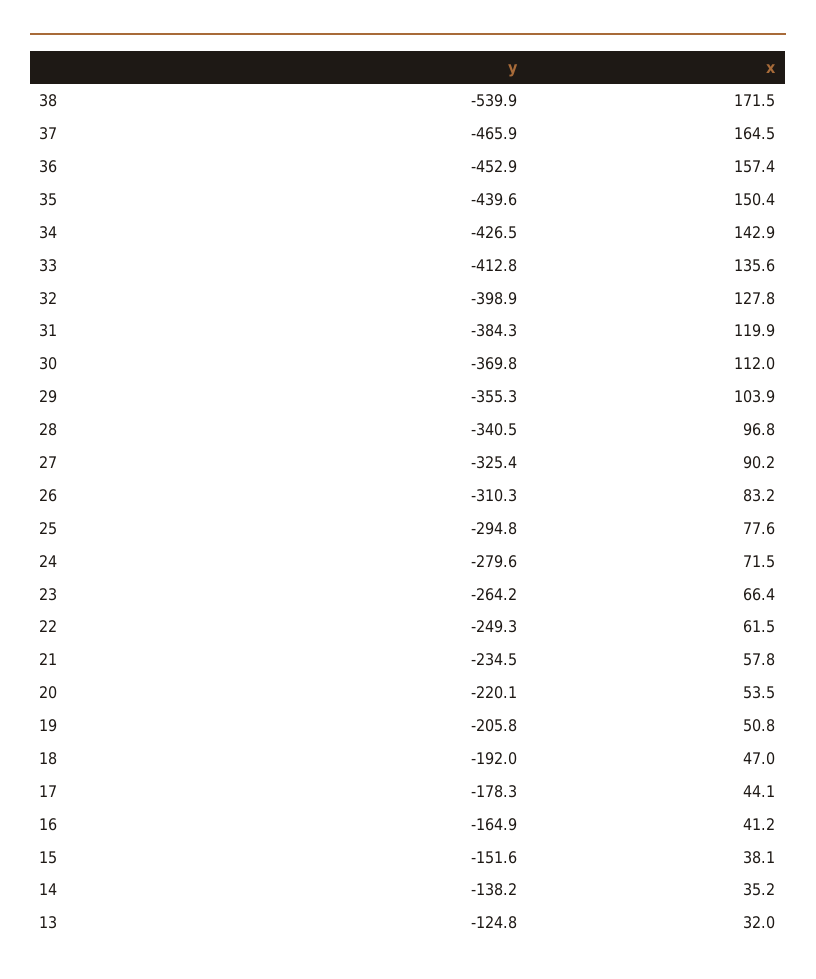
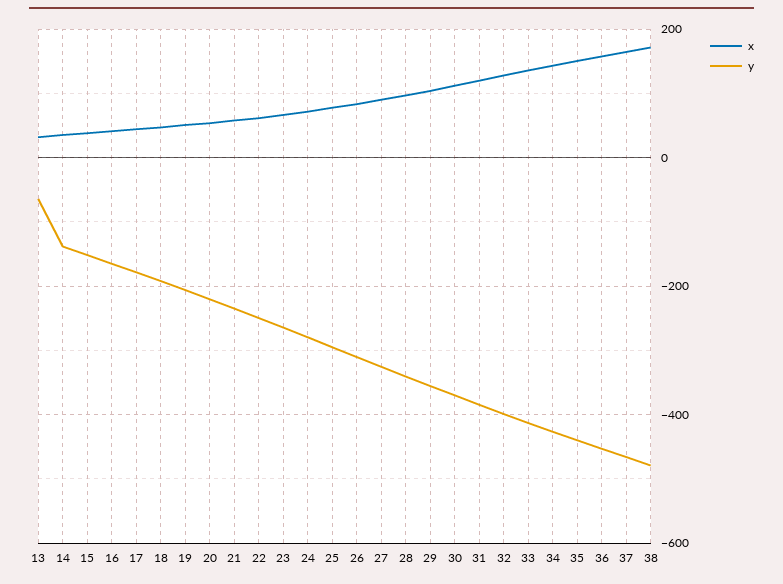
  {
    "y": {
-     "38": -539.9,
+     "38": -480,
      "37": -465.9,
      "36": -452.9,
      "35": -439.6,
      "34": -426.5,
      "33": -412.8,
      "32": -398.9,
      "31": -384.3,
      "30": -369.8,
      "29": -355.3,
      "28": -340.5,
      "27": -325.4,
      "26": -310.3,
      "25": -294.8,
      "24": -279.6,
      "23": -264.2,
      "22": -249.3,
      "21": -234.5,
      "20": -220.1,
      "19": -205.8,
      "18": -192,
      "17": -178.3,
      "16": -164.9,
      "15": -151.6,
      "14": -138.2,
-     "13": -124.8
+     "13": -60
    },
    "x": {
      "38": 171.5,
      "37": 164.5,
      "36": 157.4,
      "35": 150.4,
      "34": 142.9,
      "33": 135.6,
      "32": 127.8,
      "31": 119.9,
      "30": 112,
      "29": 103.9,
      "28": 96.8,
      "27": 90.2,
      "26": 83.2,
      "25": 77.6,
      "24": 71.5,
      "23": 66.4,
      "22": 61.5,
      "21": 57.8,
      "20": 53.5,
      "19": 50.8,
      "18": 47,
      "17": 44.1,
      "16": 41.2,
      "15": 38.1,
      "14": 35.2,
      "13": 32
    }
  }

